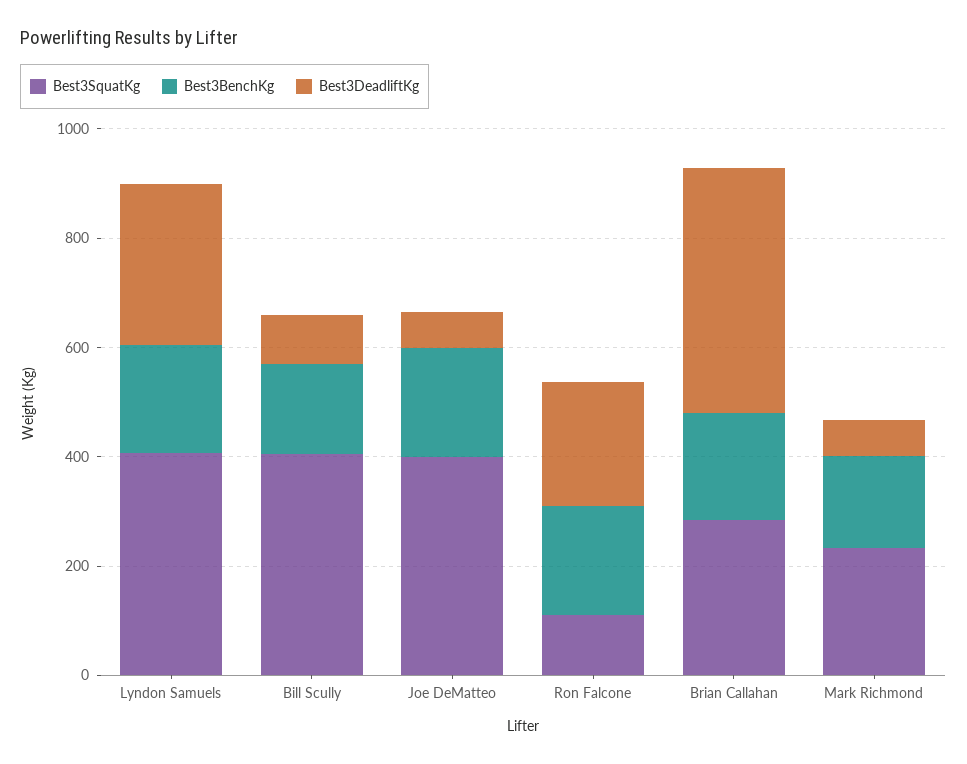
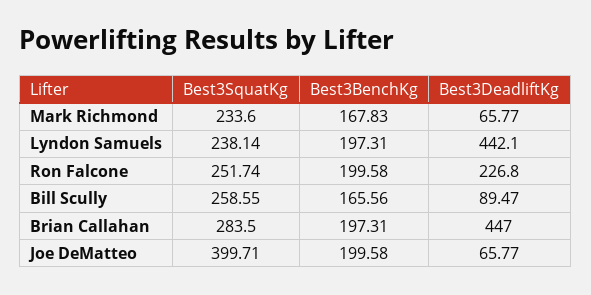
  {
    "Best3SquatKg": {
-     "Lyndon Samuels": 400,
+     "Lyndon Samuels": 238.14,
-     "Bill Scully": 400,
+     "Bill Scully": 258.55,
      "Joe DeMatteo": 399.71,
-     "Ron Falcone": 100,
+     "Ron Falcone": 251.74,
      "Brian Callahan": 283.5,
      "Mark Richmond": 233.6
    },
    "Best3BenchKg": {
      "Lyndon Samuels": 197.31,
      "Bill Scully": 165.56,
      "Joe DeMatteo": 199.58,
      "Ron Falcone": 199.58,
      "Brian Callahan": 197.31,
      "Mark Richmond": 167.83
    },
    "Best3DeadliftKg": {
-     "Lyndon Samuels": 300,
+     "Lyndon Samuels": 442.1,
      "Bill Scully": 89.47,
      "Joe DeMatteo": 65.77,
      "Ron Falcone": 226.8,
      "Brian Callahan": 447,
      "Mark Richmond": 65.77
    }
  }

